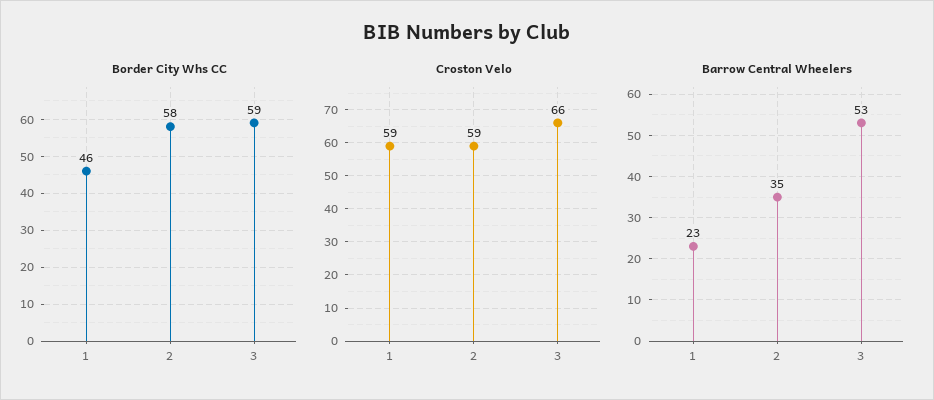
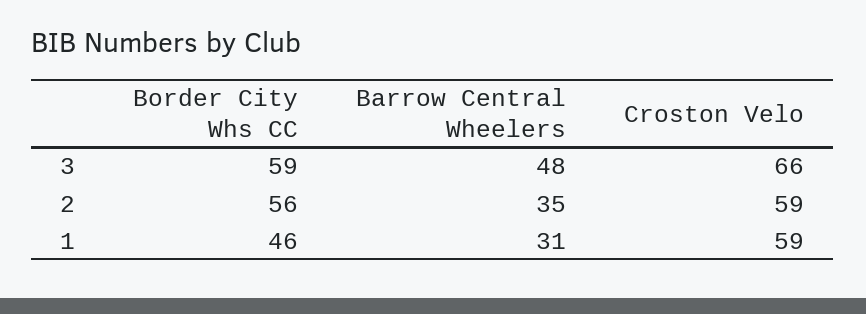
  {
    "Border City Whs CC": {
      "1": 46,
-     "2": 58,
+     "2": 56,
      "3": 59
    },
    "Croston Velo": {
      "1": 59,
      "2": 59,
      "3": 66
    },
    "Barrow Central Wheelers": {
-     "1": 23,
+     "1": 31,
      "2": 35,
-     "3": 53
+     "3": 48
    }
  }

